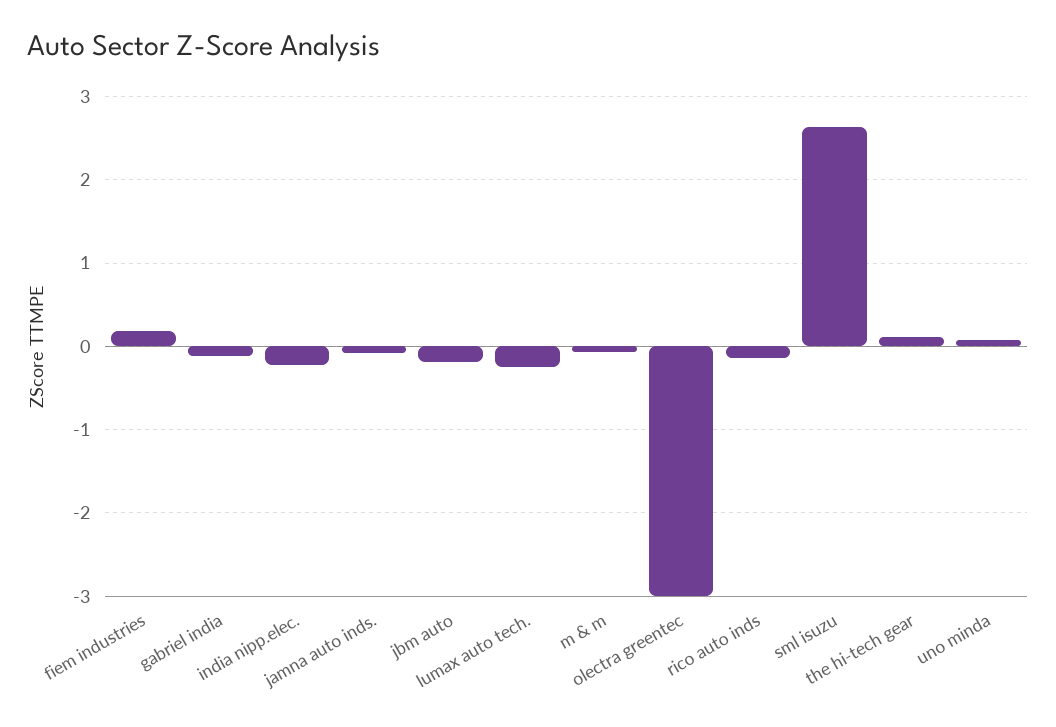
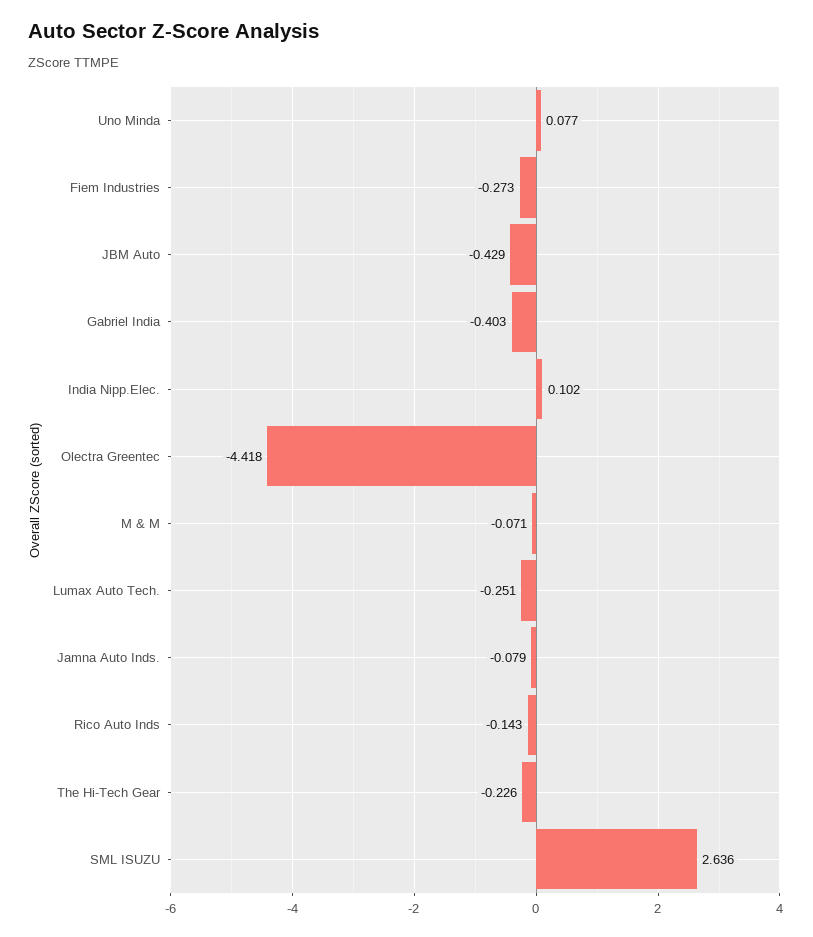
  {
-   "fiem industries": 0.2,
+   "fiem industries": -0.273,
-   "gabriel india": -0.1,
+   "gabriel india": -0.403,
-   "india nipp.elec.": -0.2,
+   "india nipp.elec.": 0.102,
    "jamna auto inds.": -0.079,
-   "jbm auto": -0.2,
+   "jbm auto": -0.429,
    "lumax auto tech.": -0.251,
    "m & m": -0.071,
-   "olectra greentec": -3,
+   "olectra greentec": -4.418,
    "rico auto inds": -0.143,
    "sml isuzu": 2.636,
-   "the hi-tech gear": 0.1,
+   "the hi-tech gear": -0.226,
    "uno minda": 0.077
  }

